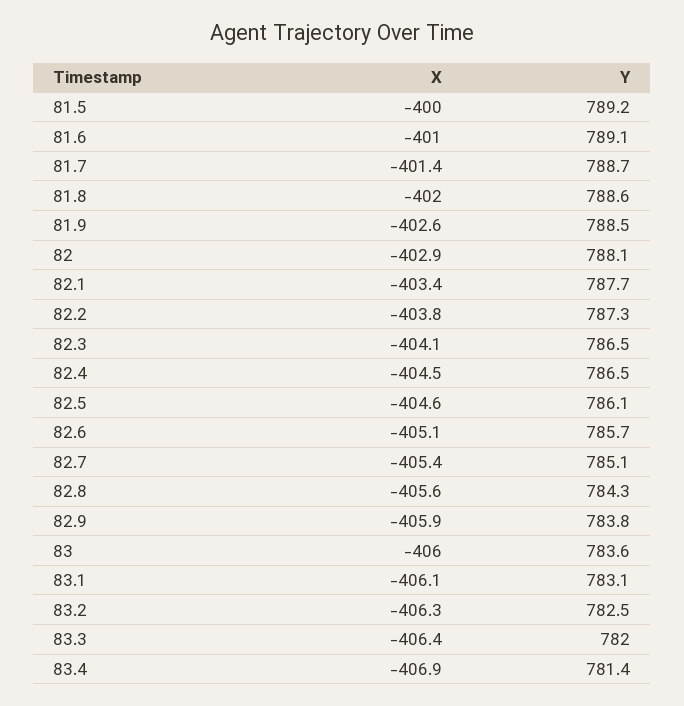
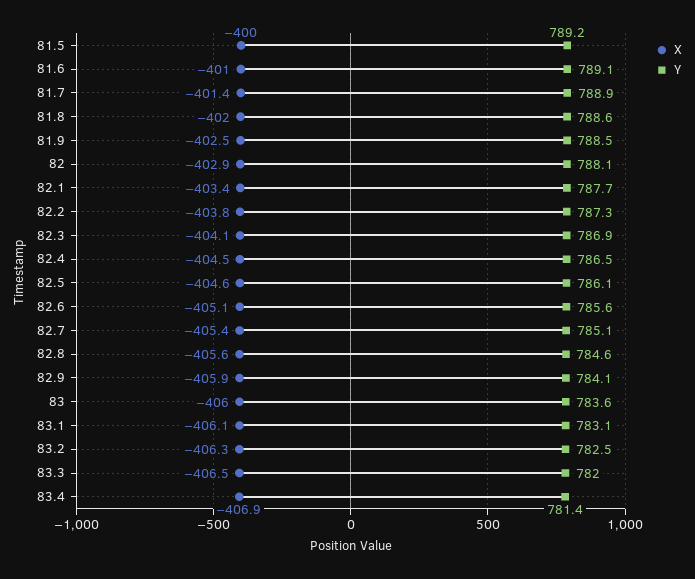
  {
    "X": {
      "81.5": -400,
      "81.6": -401,
      "81.7": -401.4,
      "81.8": -402,
-     "81.9": -402.6,
+     "81.9": -402.5,
      "82": -402.9,
      "82.1": -403.4,
      "82.2": -403.8,
      "82.3": -404.1,
      "82.4": -404.5,
      "82.5": -404.6,
      "82.6": -405.1,
      "82.7": -405.4,
      "82.8": -405.6,
      "82.9": -405.9,
      "83": -406,
      "83.1": -406.1,
      "83.2": -406.3,
-     "83.3": -406.4,
+     "83.3": -406.5,
      "83.4": -406.9
    },
    "Y": {
      "81.5": 789.2,
      "81.6": 789.1,
-     "81.7": 788.7,
+     "81.7": 788.9,
      "81.8": 788.6,
      "81.9": 788.5,
      "82": 788.1,
      "82.1": 787.7,
      "82.2": 787.3,
-     "82.3": 786.5,
+     "82.3": 786.9,
      "82.4": 786.5,
      "82.5": 786.1,
-     "82.6": 785.7,
+     "82.6": 785.6,
      "82.7": 785.1,
-     "82.8": 784.3,
+     "82.8": 784.6,
-     "82.9": 783.8,
+     "82.9": 784.1,
      "83": 783.6,
      "83.1": 783.1,
      "83.2": 782.5,
      "83.3": 782,
      "83.4": 781.4
    }
  }

